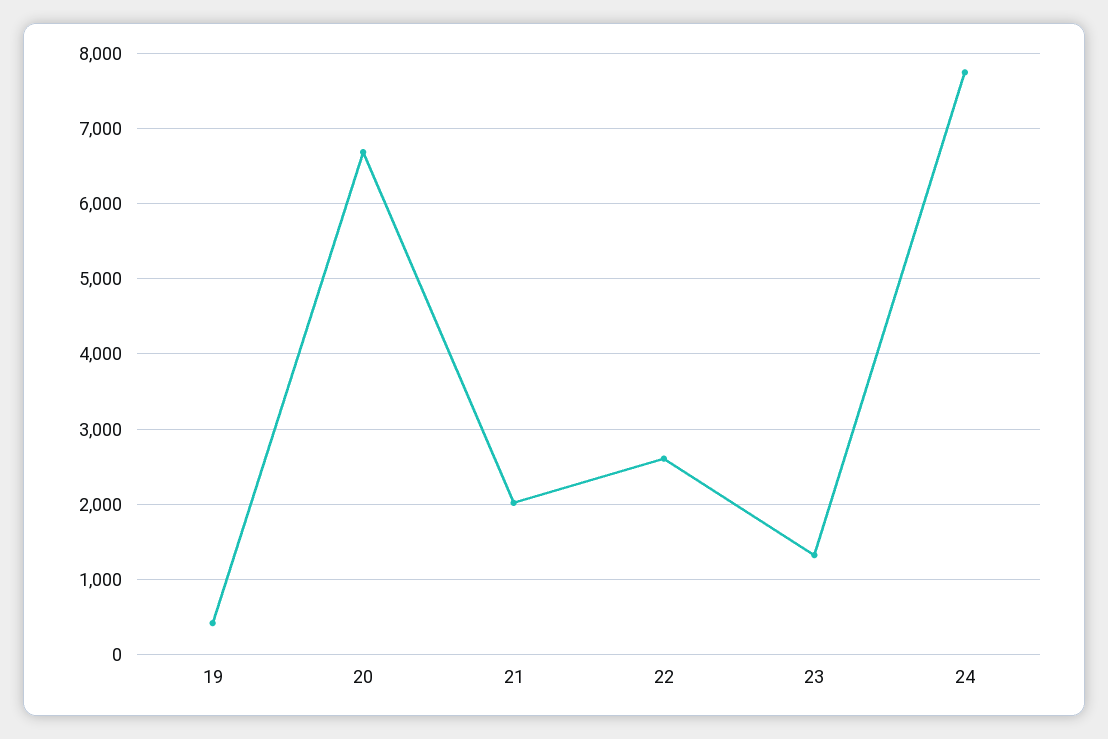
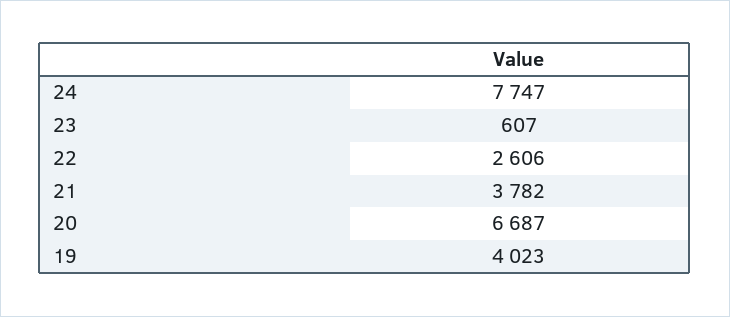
  {
-   "19": 400,
+   "19": 4023,
    "20": 6687,
-   "21": 2000,
+   "21": 3782,
    "22": 2606,
-   "23": 1300,
+   "23": 607,
    "24": 7747
  }

